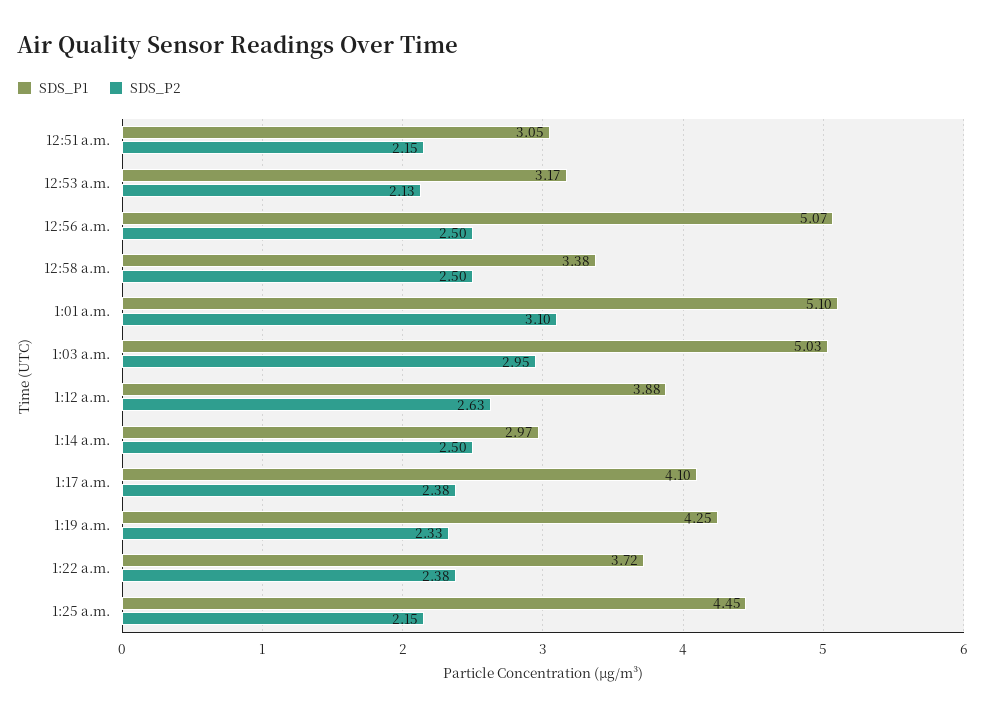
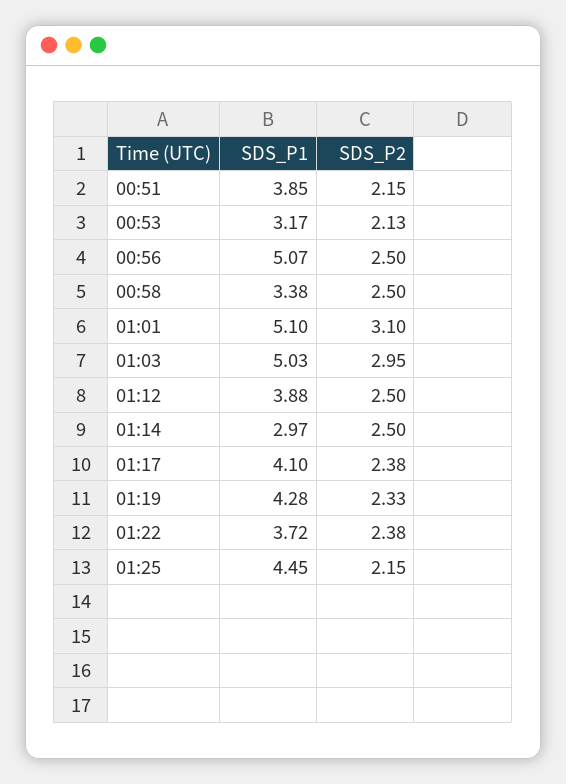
  {
    "SDS_P1": {
-     "12:51 a.m.": 3.05,
+     "12:51 a.m.": 3.85,
      "12:53 a.m.": 3.17,
      "12:56 a.m.": 5.07,
      "12:58 a.m.": 3.38,
      "1:01 a.m.": 5.1,
      "1:03 a.m.": 5.03,
      "1:12 a.m.": 3.88,
      "1:14 a.m.": 2.97,
      "1:17 a.m.": 4.1,
-     "1:19 a.m.": 4.25,
+     "1:19 a.m.": 4.28,
      "1:22 a.m.": 3.72,
      "1:25 a.m.": 4.45
    },
    "SDS_P2": {
      "12:51 a.m.": 2.15,
      "12:53 a.m.": 2.13,
      "12:56 a.m.": 2.5,
      "12:58 a.m.": 2.5,
      "1:01 a.m.": 3.1,
      "1:03 a.m.": 2.95,
-     "1:12 a.m.": 2.63,
+     "1:12 a.m.": 2.5,
      "1:14 a.m.": 2.5,
      "1:17 a.m.": 2.38,
      "1:19 a.m.": 2.33,
      "1:22 a.m.": 2.38,
      "1:25 a.m.": 2.15
    }
  }

